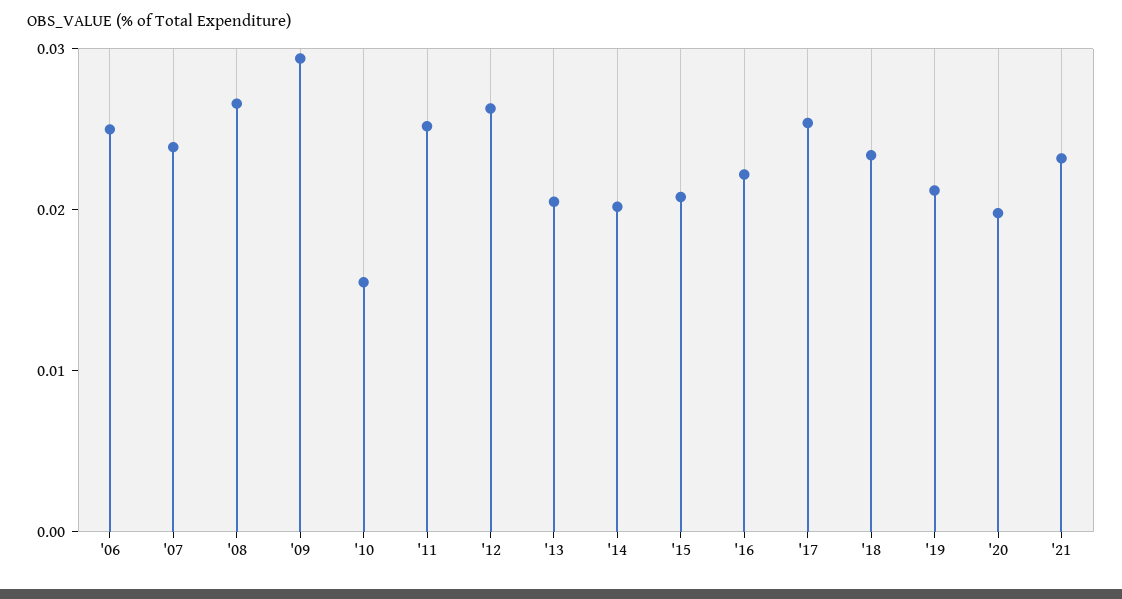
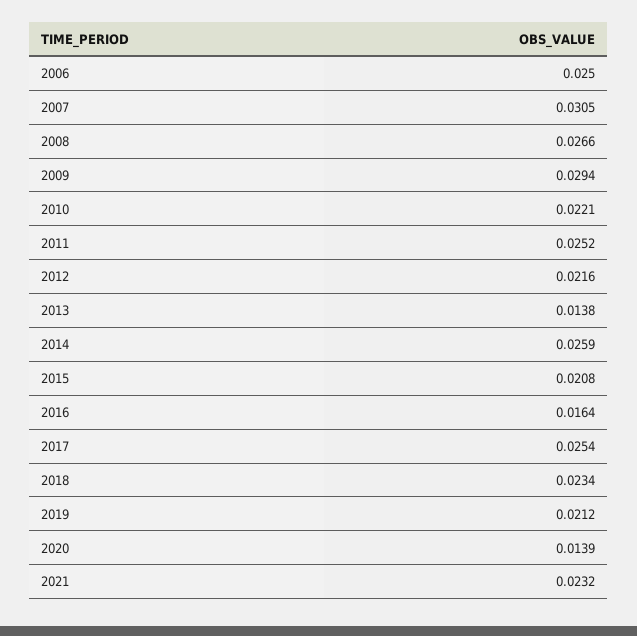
  {
    "'06": 0.025,
-   "'07": 0.024,
+   "'07": 0.0305,
    "'08": 0.0266,
    "'09": 0.0294,
-   "'10": 0.016,
+   "'10": 0.0221,
    "'11": 0.0252,
-   "'12": 0.026,
+   "'12": 0.0216,
-   "'13": 0.02,
+   "'13": 0.0138,
-   "'14": 0.02,
+   "'14": 0.0259,
    "'15": 0.0208,
-   "'16": 0.022,
+   "'16": 0.0164,
    "'17": 0.0254,
    "'18": 0.0234,
    "'19": 0.0212,
-   "'20": 0.02,
+   "'20": 0.0139,
    "'21": 0.0232
  }

